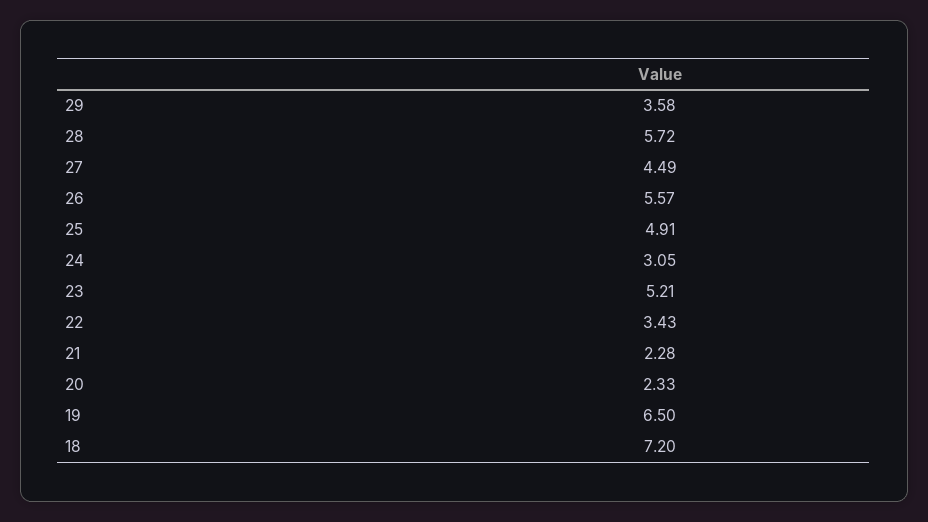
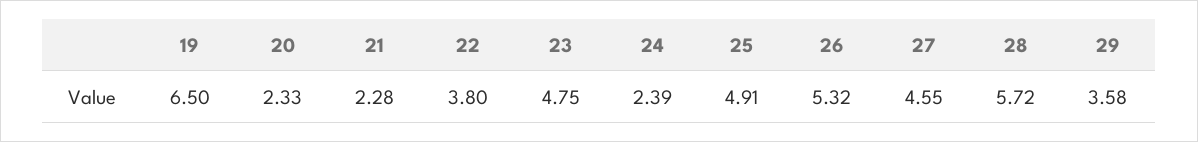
  {
    "29": 3.58,
    "28": 5.72,
-   "27": 4.49,
+   "27": 4.55,
-   "26": 5.57,
+   "26": 5.32,
    "25": 4.91,
-   "24": 3.05,
+   "24": 2.39,
-   "23": 5.21,
+   "23": 4.75,
-   "22": 3.43,
+   "22": 3.8,
    "21": 2.28,
    "20": 2.33,
-   "19": 6.5,
+   "19": 6.5
-   "18": 7.2
  }

